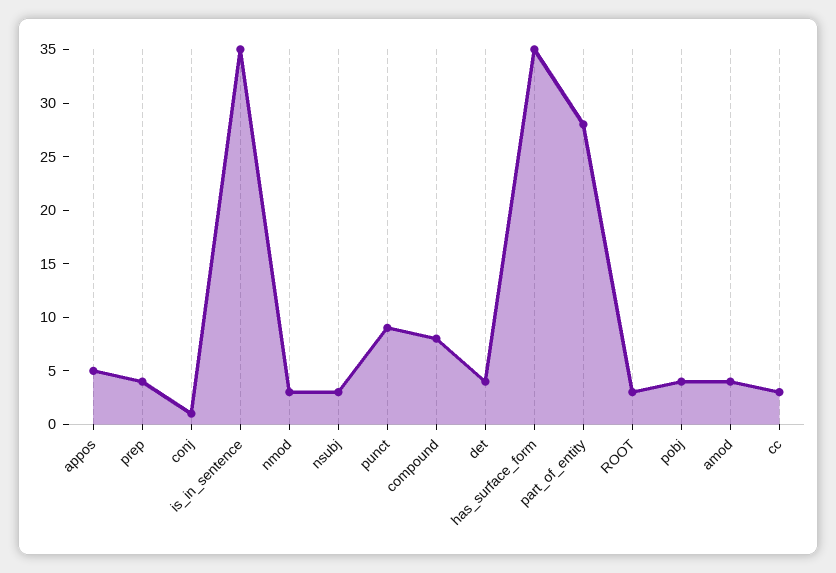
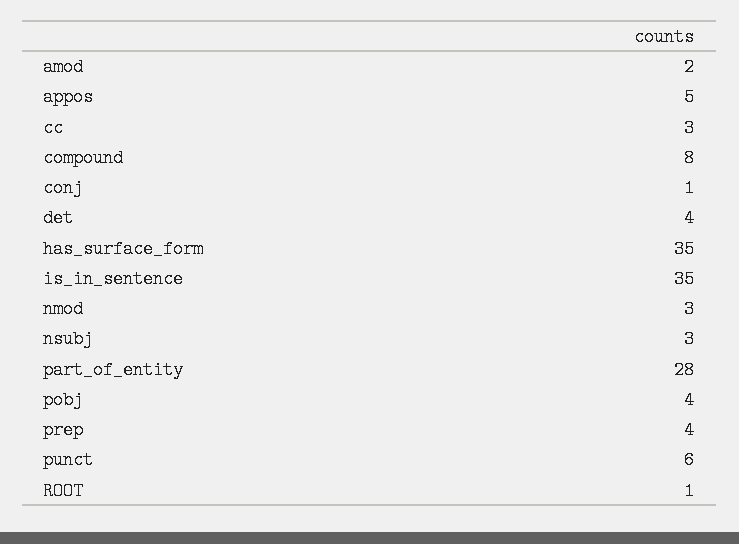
  {
    "appos": 5,
    "prep": 4,
    "conj": 1,
    "is_in_sentence": 35,
    "nmod": 3,
    "nsubj": 3,
-   "punct": 9,
+   "punct": 6,
    "compound": 8,
    "det": 4,
    "has_surface_form": 35,
    "part_of_entity": 28,
-   "ROOT": 3,
+   "ROOT": 1,
    "pobj": 4,
-   "amod": 4,
+   "amod": 2,
    "cc": 3
  }

